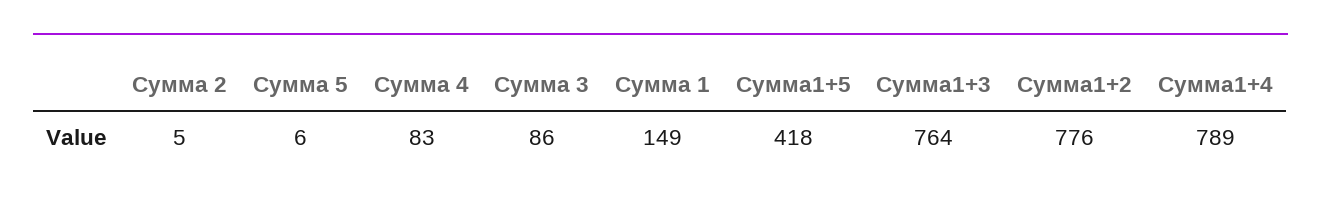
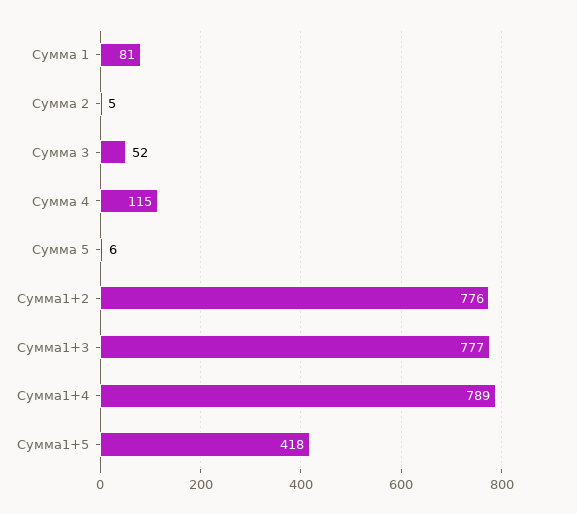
  {
    "Сумма 2": 5,
    "Сумма 5": 6,
-   "Сумма 4": 83,
+   "Сумма 4": 115,
-   "Сумма 3": 86,
+   "Сумма 3": 52,
-   "Сумма 1": 149,
+   "Сумма 1": 81,
    "Сумма1+5": 418,
-   "Сумма1+3": 764,
+   "Сумма1+3": 777,
    "Сумма1+2": 776,
    "Сумма1+4": 789
  }

